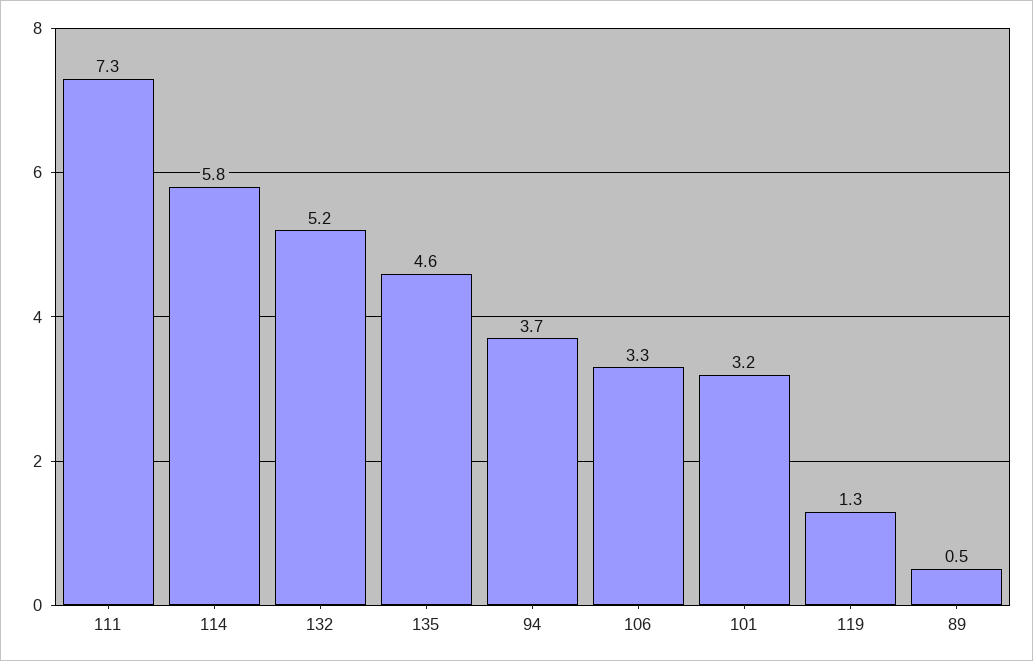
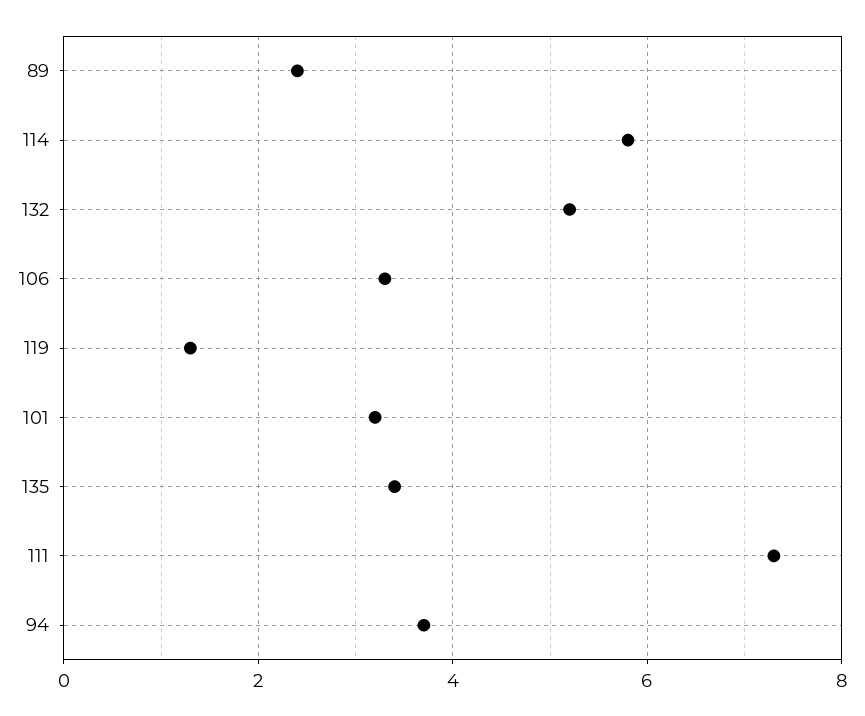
  {
    "111": 7.3,
    "114": 5.8,
    "132": 5.2,
-   "135": 4.6,
+   "135": 3.5,
    "94": 3.7,
    "106": 3.3,
    "101": 3.2,
    "119": 1.3,
-   "89": 0.5
+   "89": 2.5
  }

